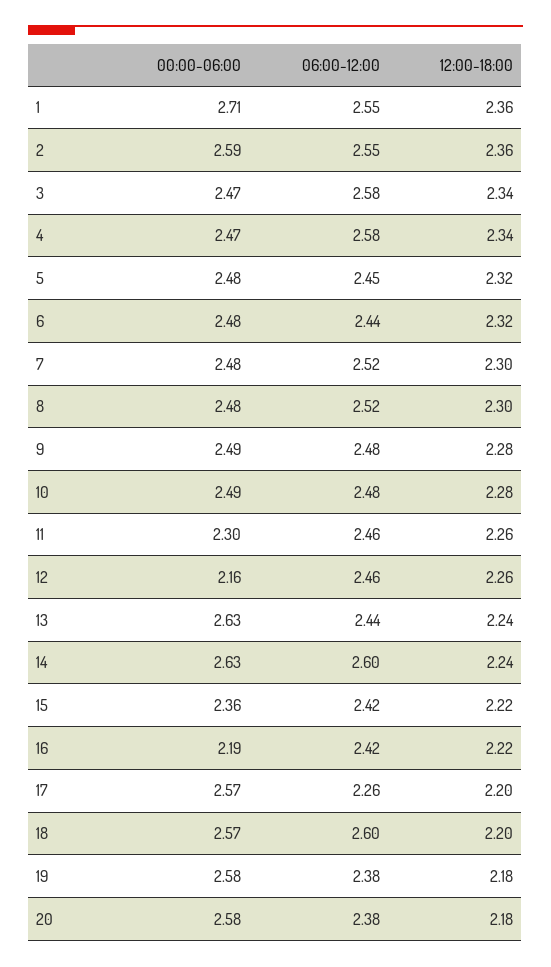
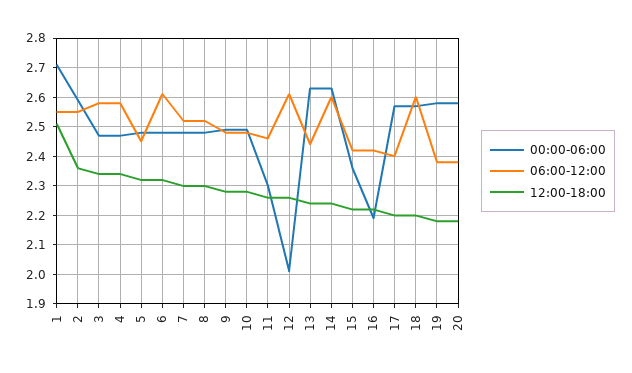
  {
    "00:00-06:00": {
      "1": 2.71,
      "2": 2.59,
      "3": 2.47,
      "4": 2.47,
      "5": 2.48,
      "6": 2.48,
      "7": 2.48,
      "8": 2.48,
      "9": 2.49,
      "10": 2.49,
      "11": 2.3,
-     "12": 2.16,
+     "12": 2,
      "13": 2.63,
      "14": 2.63,
      "15": 2.36,
      "16": 2.19,
      "17": 2.57,
      "18": 2.57,
      "19": 2.58,
      "20": 2.58
    },
    "06:00-12:00": {
      "1": 2.55,
      "2": 2.55,
      "3": 2.58,
      "4": 2.58,
      "5": 2.45,
-     "6": 2.44,
+     "6": 2.6,
      "7": 2.52,
      "8": 2.52,
      "9": 2.48,
      "10": 2.48,
      "11": 2.46,
-     "12": 2.46,
+     "12": 2.6,
      "13": 2.44,
      "14": 2.6,
      "15": 2.42,
      "16": 2.42,
-     "17": 2.26,
+     "17": 2.4,
      "18": 2.6,
      "19": 2.38,
      "20": 2.38
    },
    "12:00-18:00": {
-     "1": 2.36,
+     "1": 2.5,
      "2": 2.36,
      "3": 2.34,
      "4": 2.34,
      "5": 2.32,
      "6": 2.32,
      "7": 2.3,
      "8": 2.3,
      "9": 2.28,
      "10": 2.28,
      "11": 2.26,
      "12": 2.26,
      "13": 2.24,
      "14": 2.24,
      "15": 2.22,
      "16": 2.22,
      "17": 2.2,
      "18": 2.2,
      "19": 2.18,
      "20": 2.18
    }
  }

